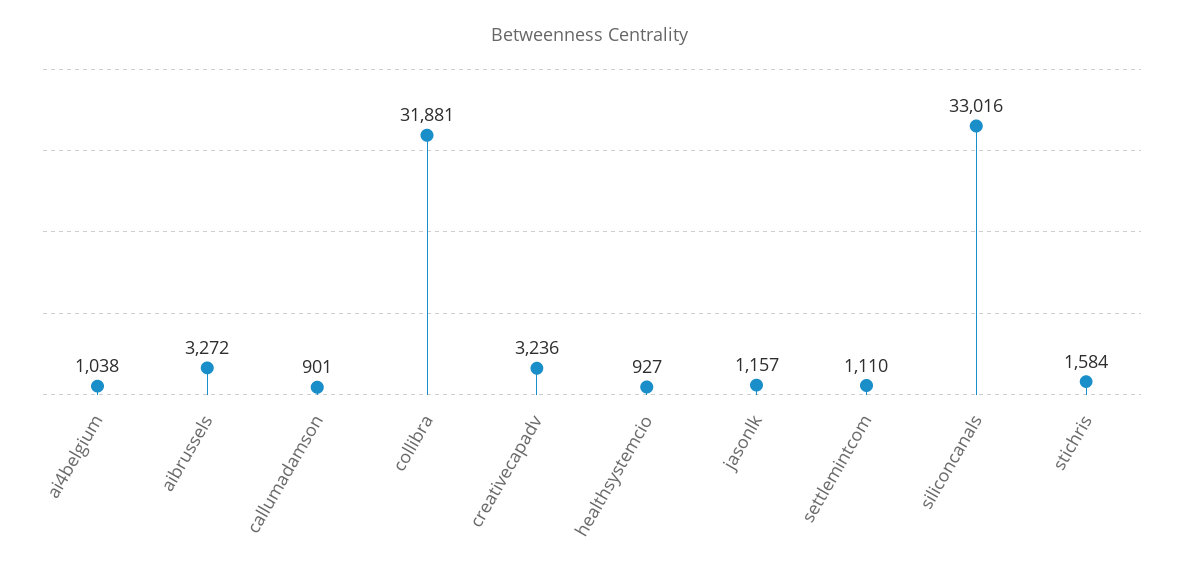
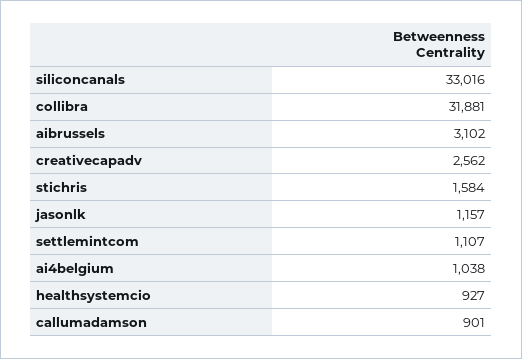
  {
    "ai4belgium": 1038,
-   "aibrussels": 3272,
+   "aibrussels": 3102,
    "callumadamson": 901,
    "collibra": 31881,
-   "creativecapadv": 3236,
+   "creativecapadv": 2562,
    "healthsystemcio": 927,
    "jasonlk": 1157,
-   "settlemintcom": 1110,
+   "settlemintcom": 1107,
    "siliconcanals": 33016,
    "stichris": 1584
  }

